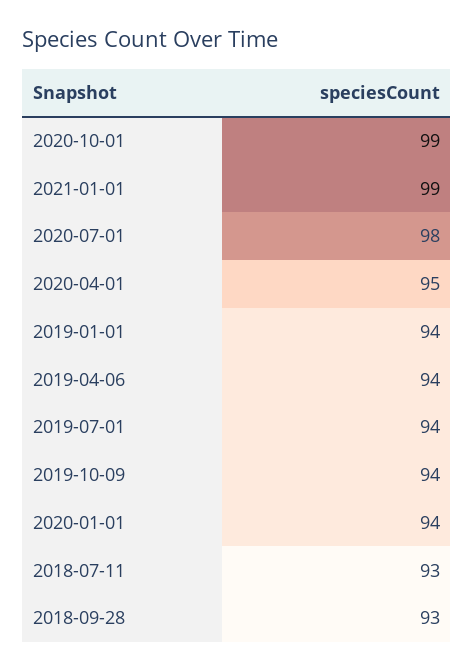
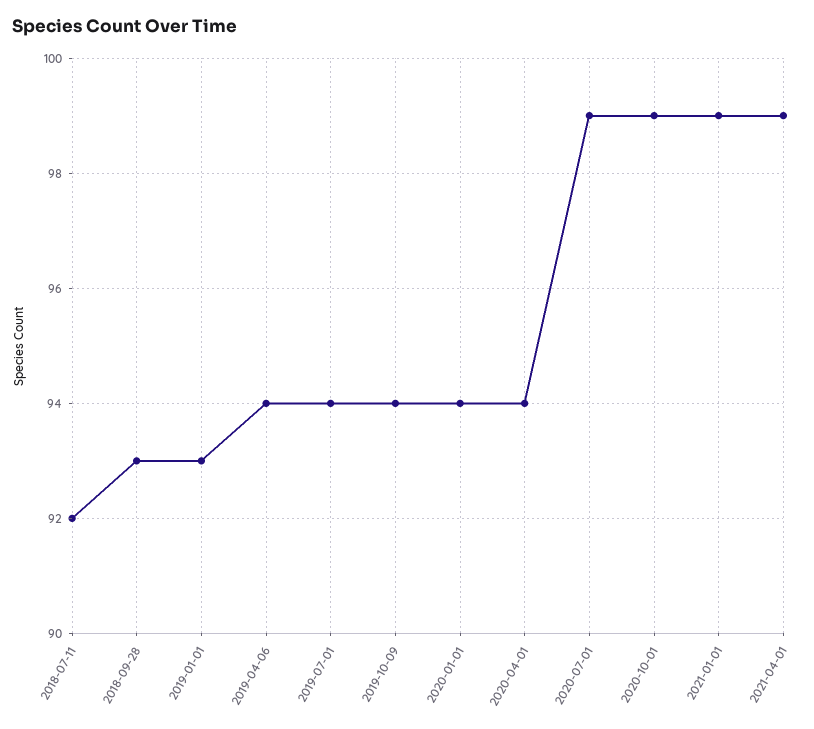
  {
    "2020-10-01": 99,
    "2021-01-01": 99,
-   "2020-07-01": 98,
+   "2020-07-01": 99,
-   "2020-04-01": 95,
+   "2020-04-01": 94,
-   "2019-01-01": 94,
+   "2019-01-01": 93,
    "2019-04-06": 94,
    "2019-07-01": 94,
    "2019-10-09": 94,
    "2020-01-01": 94,
-   "2018-07-11": 93,
+   "2018-07-11": 92,
-   "2018-09-28": 93
+   "2018-09-28": 93,
+   "2021-04-01": 99
  }

